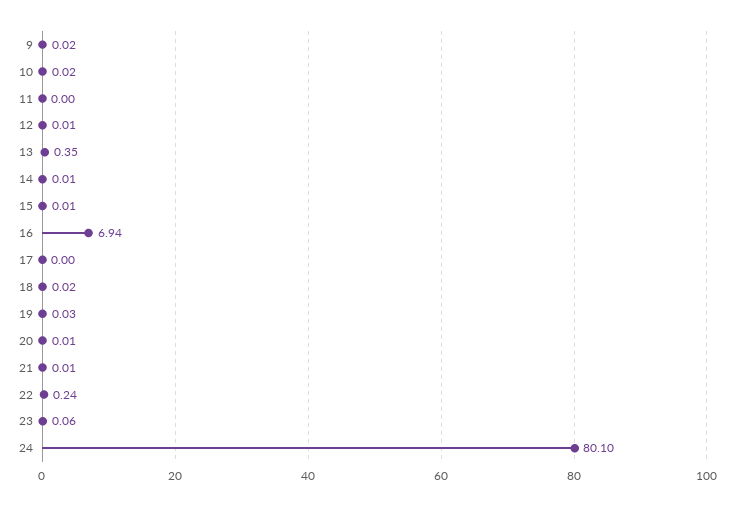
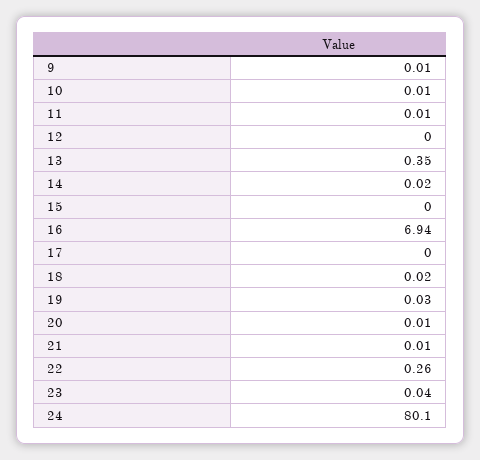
  {
-   "9": 0.02,
+   "9": 0.01,
-   "10": 0.02,
+   "10": 0.01,
-   "11": 0,
+   "11": 0.01,
-   "12": 0.01,
+   "12": 0,
    "13": 0.35,
-   "14": 0.01,
+   "14": 0.02,
-   "15": 0.01,
+   "15": 0,
    "16": 6.94,
    "17": 0,
    "18": 0.02,
    "19": 0.03,
    "20": 0.01,
    "21": 0.01,
-   "22": 0.24,
+   "22": 0.26,
-   "23": 0.06,
+   "23": 0.04,
    "24": 80.1
  }

